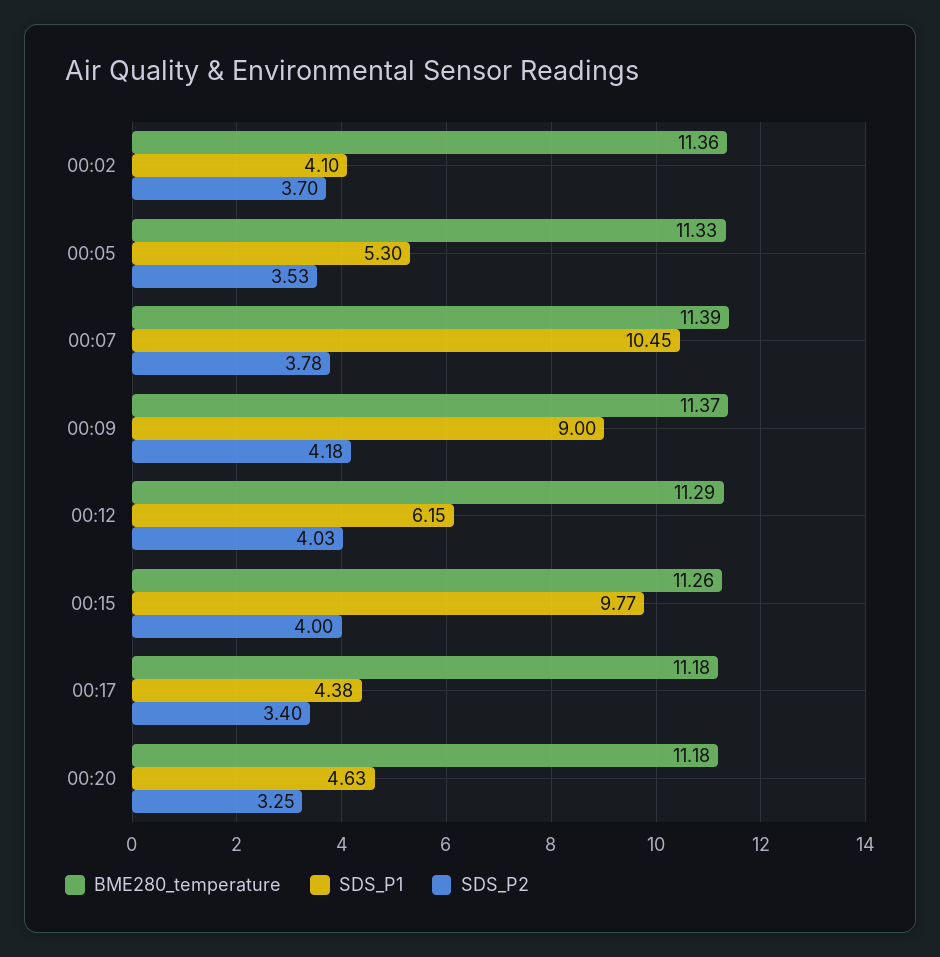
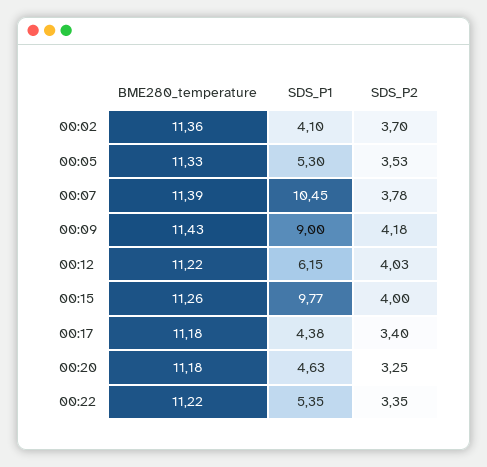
  {
    "BME280_temperature": {
      "00:02": 11.36,
      "00:05": 11.33,
      "00:07": 11.39,
-     "00:09": 11.37,
+     "00:09": 11.43,
-     "00:12": 11.29,
+     "00:12": 11.22,
      "00:15": 11.26,
      "00:17": 11.18,
-     "00:20": 11.18
+     "00:20": 11.18,
+     "00:22": 11.22
    },
    "SDS_P1": {
      "00:02": 4.1,
      "00:05": 5.3,
      "00:07": 10.45,
      "00:09": 9,
      "00:12": 6.15,
      "00:15": 9.77,
      "00:17": 4.38,
-     "00:20": 4.63
+     "00:20": 4.63,
+     "00:22": 5.35
    },
    "SDS_P2": {
      "00:02": 3.7,
      "00:05": 3.53,
      "00:07": 3.78,
      "00:09": 4.18,
      "00:12": 4.03,
      "00:15": 4,
      "00:17": 3.4,
-     "00:20": 3.25
+     "00:20": 3.25,
+     "00:22": 3.35
    }
  }

